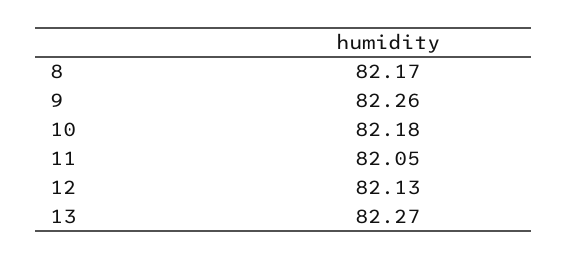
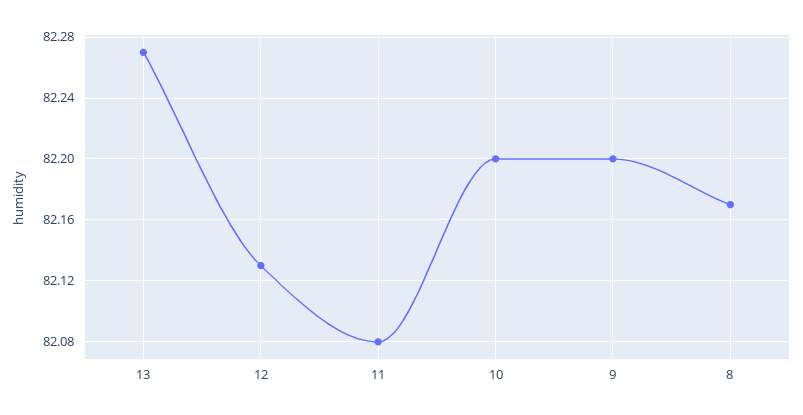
  {
    "8": 82.17,
-   "9": 82.26,
+   "9": 82.2,
-   "10": 82.18,
+   "10": 82.2,
-   "11": 82.05,
+   "11": 82.08,
    "12": 82.13,
    "13": 82.27
  }

